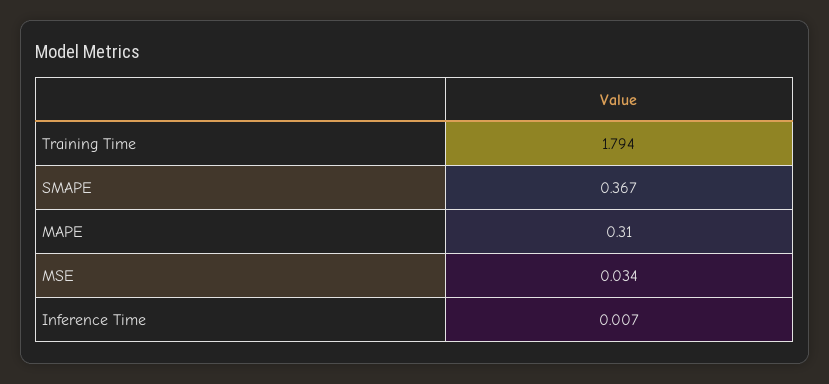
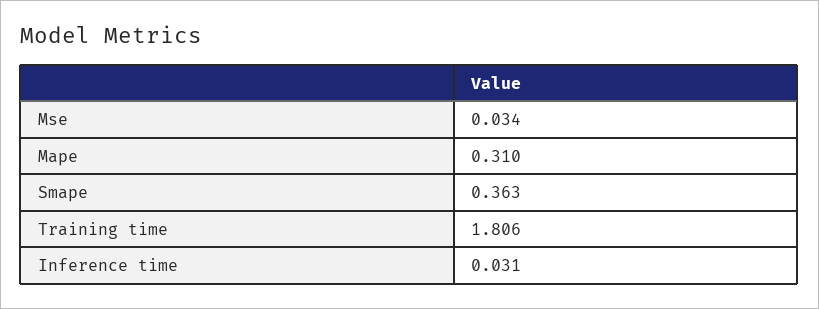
  {
-   "Training Time": 1.794,
+   "Training Time": 1.806,
-   "SMAPE": 0.367,
+   "SMAPE": 0.363,
    "MAPE": 0.31,
    "MSE": 0.034,
-   "Inference Time": 0.007
+   "Inference Time": 0.031
  }

